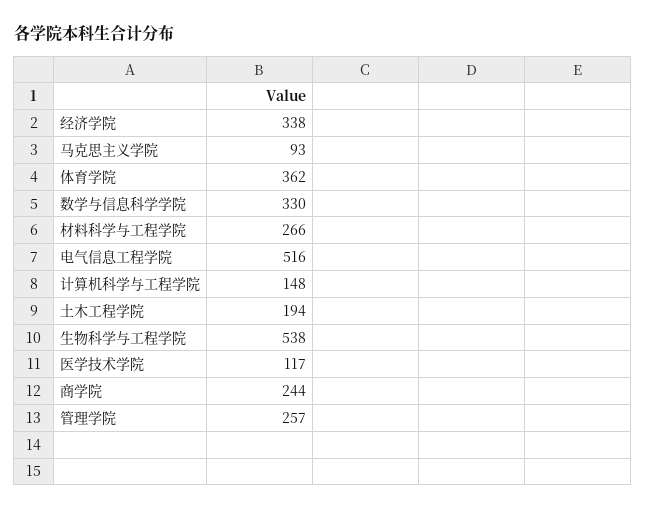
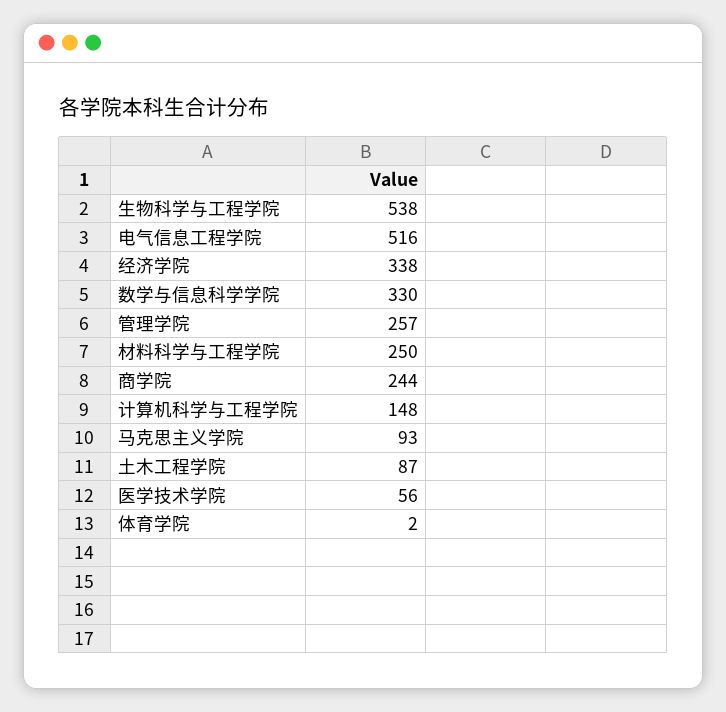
  {
    "经济学院": 338,
    "马克思主义学院": 93,
-   "体育学院": 362,
+   "体育学院": 2,
    "数学与信息科学学院": 330,
-   "材料科学与工程学院": 266,
+   "材料科学与工程学院": 250,
    "电气信息工程学院": 516,
    "计算机科学与工程学院": 148,
-   "土木工程学院": 194,
+   "土木工程学院": 87,
    "生物科学与工程学院": 538,
-   "医学技术学院": 117,
+   "医学技术学院": 56,
    "商学院": 244,
    "管理学院": 257
  }

